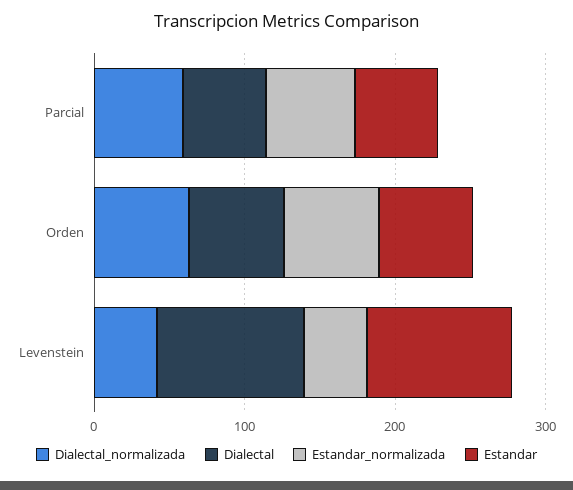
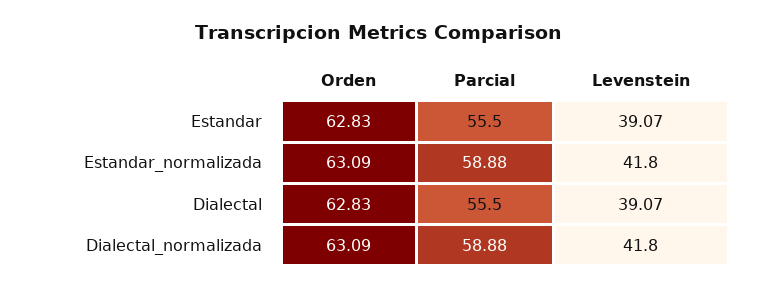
  {
    "Dialectal_normalizada": {
      "Parcial": 58.88,
      "Orden": 63.09,
      "Levenstein": 41.8
    },
    "Dialectal": {
      "Parcial": 55.5,
      "Orden": 62.83,
-     "Levenstein": 100
+     "Levenstein": 39.07
    },
    "Estandar_normalizada": {
      "Parcial": 58.88,
      "Orden": 63.09,
      "Levenstein": 41.8
    },
    "Estandar": {
      "Parcial": 55.5,
      "Orden": 62.83,
-     "Levenstein": 100
+     "Levenstein": 39.07
    }
  }

